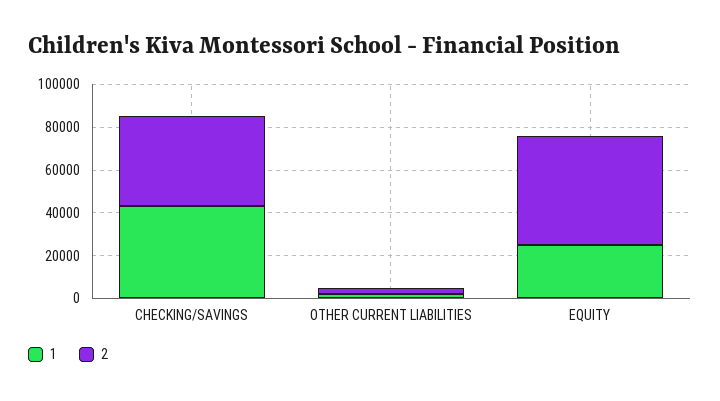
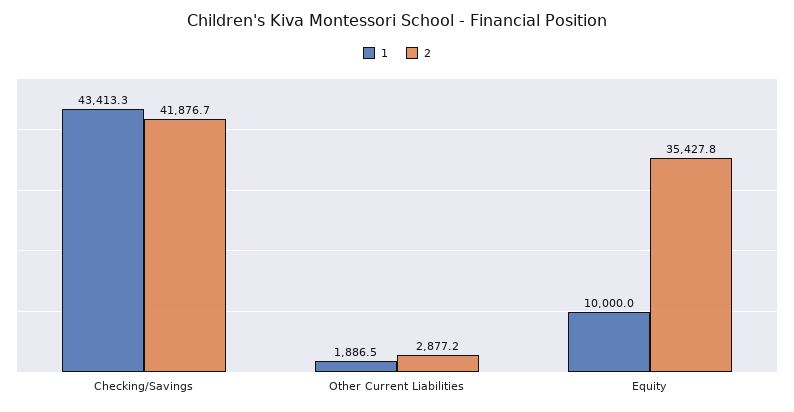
  {
    "1": {
      "CHECKING/SAVINGS": 43413.3,
      "OTHER CURRENT LIABILITIES": 1886.5,
-     "EQUITY": 25000
+     "EQUITY": 10000
    },
    "2": {
      "CHECKING/SAVINGS": 41876.7,
      "OTHER CURRENT LIABILITIES": 2877.2,
-     "EQUITY": 50000
+     "EQUITY": 35427.8
    }
  }

